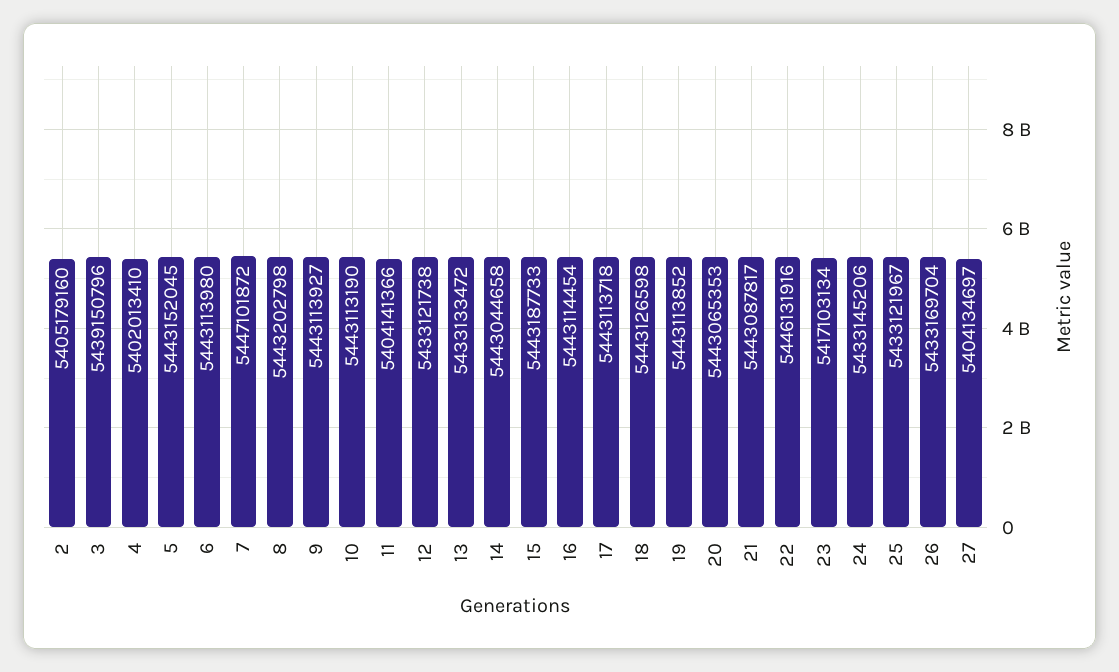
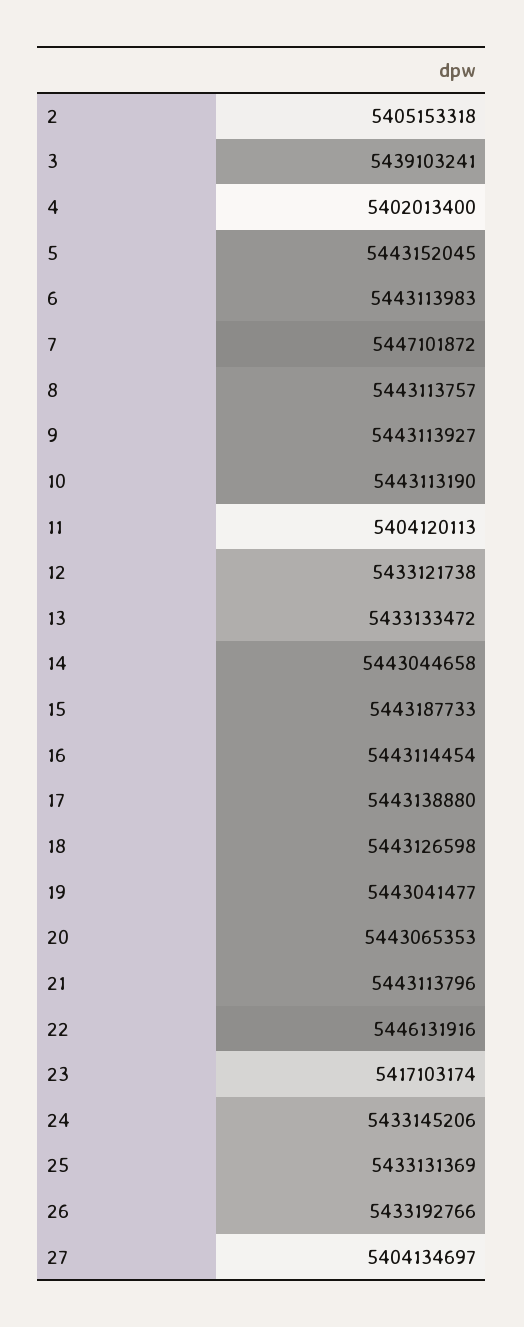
  {
-   "2": 5405179160,
+   "2": 5405153318,
-   "3": 5439150796,
+   "3": 5439103241,
-   "4": 5402013410,
+   "4": 5402013400,
    "5": 5443152045,
-   "6": 5443113980,
+   "6": 5443113983,
    "7": 5447101872,
-   "8": 5443202798,
+   "8": 5443113757,
    "9": 5443113927,
    "10": 5443113190,
-   "11": 5404141366,
+   "11": 5404120113,
    "12": 5433121738,
    "13": 5433133472,
    "14": 5443044658,
    "15": 5443187733,
    "16": 5443114454,
-   "17": 5443113718,
+   "17": 5443138880,
    "18": 5443126598,
-   "19": 5443113852,
+   "19": 5443041477,
    "20": 5443065353,
-   "21": 5443087817,
+   "21": 5443113796,
    "22": 5446131916,
-   "23": 5417103134,
+   "23": 5417103174,
    "24": 5433145206,
-   "25": 5433121967,
+   "25": 5433131369,
-   "26": 5433169704,
+   "26": 5433192766,
    "27": 5404134697
  }

